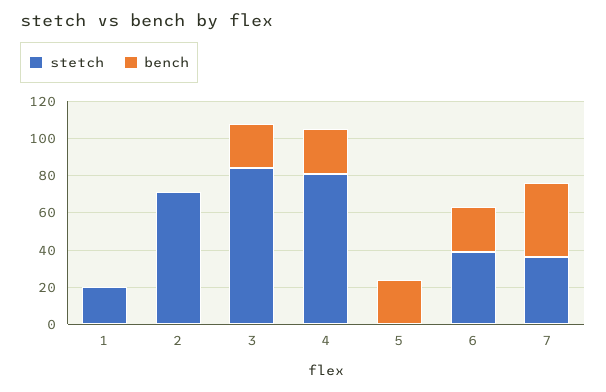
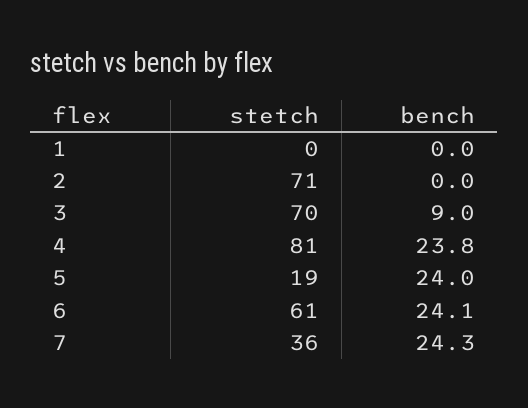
  {
    "stetch": {
-     "1": 20,
+     "1": 0,
      "2": 71,
-     "3": 85,
+     "3": 70,
      "4": 81,
-     "5": 0,
+     "5": 19,
-     "6": 40,
+     "6": 61,
      "7": 36
    },
    "bench": {
      "1": 0,
      "2": 0,
-     "3": 25,
+     "3": 9,
      "4": 23.8,
      "5": 24,
      "6": 24.1,
-     "7": 40
+     "7": 24.3
    }
  }

